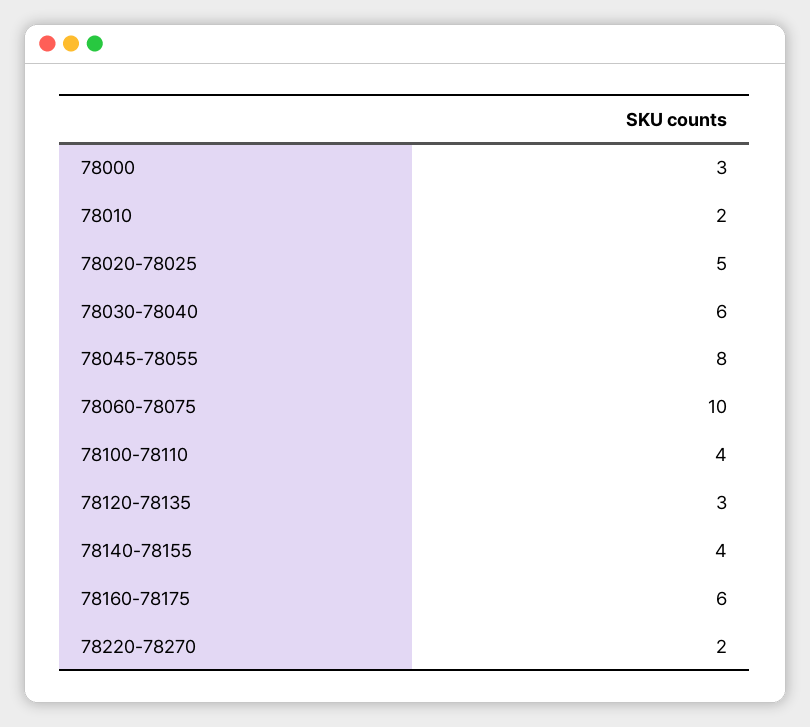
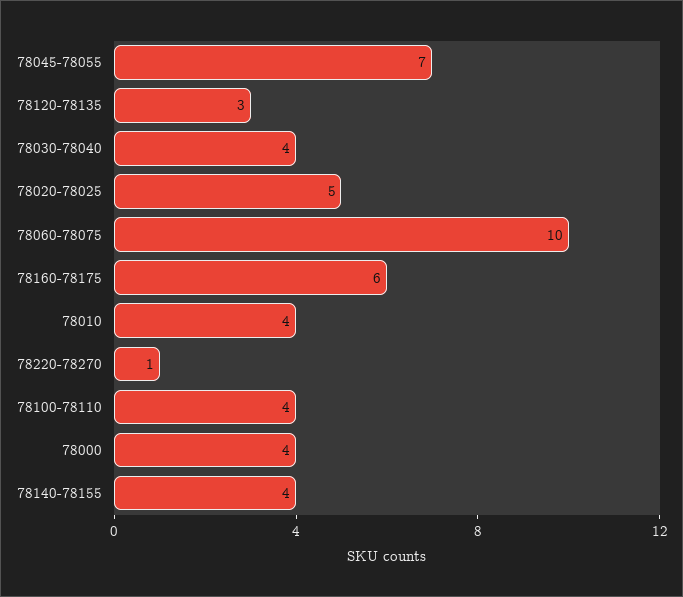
  {
-   "78000": 3,
+   "78000": 4,
-   "78010": 2,
+   "78010": 4,
    "78020-78025": 5,
-   "78030-78040": 6,
+   "78030-78040": 4,
-   "78045-78055": 8,
+   "78045-78055": 7,
    "78060-78075": 10,
    "78100-78110": 4,
    "78120-78135": 3,
    "78140-78155": 4,
    "78160-78175": 6,
-   "78220-78270": 2
+   "78220-78270": 1
  }

